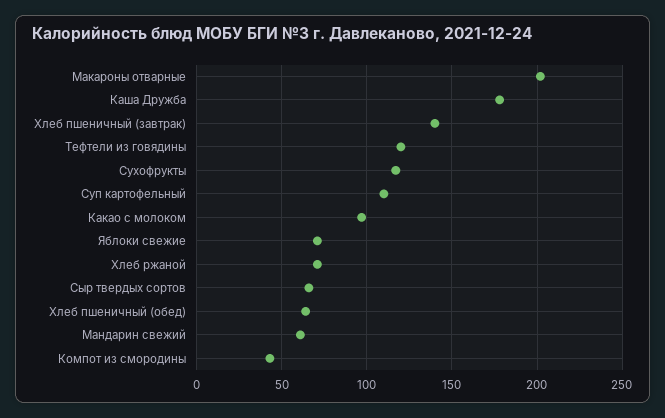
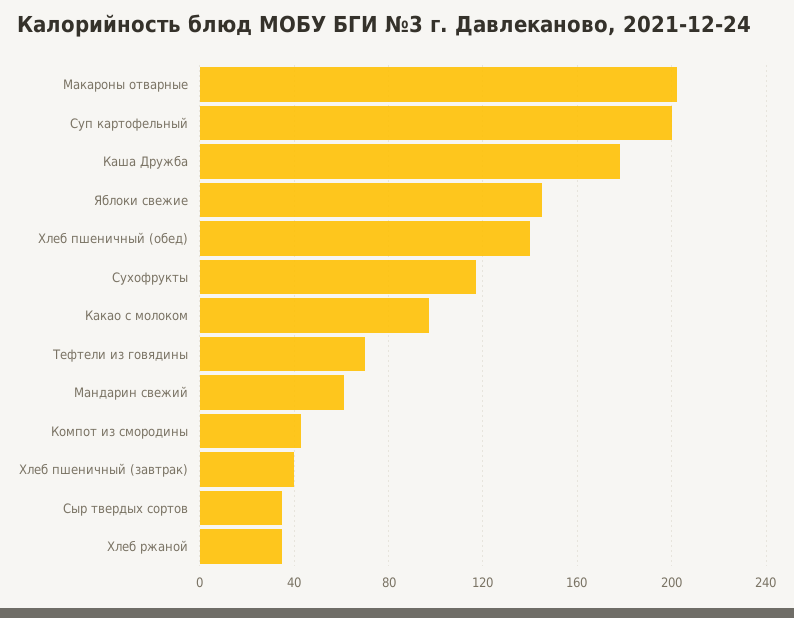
  {
    "Макароны отварные": 200,
    "Каша Дружба": 180,
-   "Хлеб пшеничный (завтрак)": 140,
+   "Хлеб пшеничный (завтрак)": 40,
-   "Тефтели из говядины": 120,
+   "Тефтели из говядины": 70,
    "Сухофрукты": 115,
-   "Суп картофельный": 110,
+   "Суп картофельный": 200,
    "Какао с молоком": 95,
-   "Яблоки свежие": 70,
+   "Яблоки свежие": 145,
-   "Хлеб ржаной": 70,
+   "Хлеб ржаной": 35,
-   "Сыр твердых сортов": 65,
+   "Сыр твердых сортов": 35,
-   "Хлеб пшеничный (обед)": 65,
+   "Хлеб пшеничный (обед)": 140,
    "Мандарин свежий": 60,
    "Компот из смородины": 45
  }

